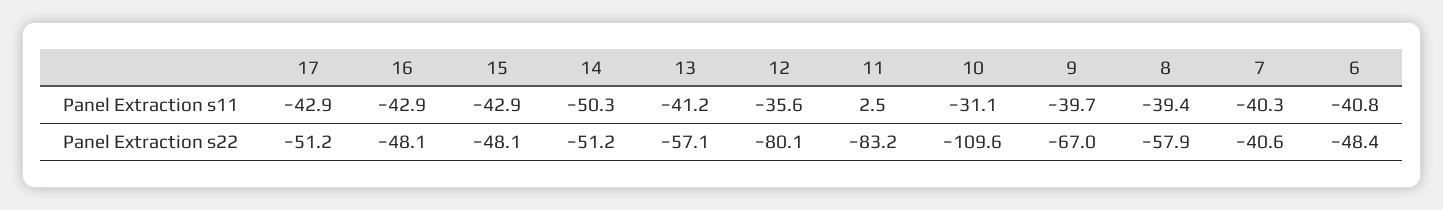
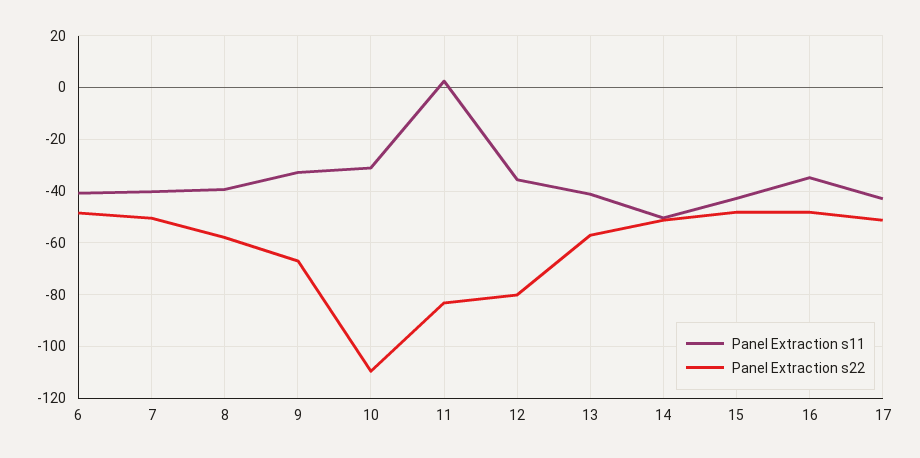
  {
    "Panel Extraction s11": {
      "17": -42.9,
-     "16": -42.9,
+     "16": -35,
      "15": -42.9,
      "14": -50.3,
      "13": -41.2,
      "12": -35.6,
      "11": 2.5,
      "10": -31.1,
-     "9": -39.7,
+     "9": -32.5,
      "8": -39.4,
      "7": -40.3,
      "6": -40.8
    },
    "Panel Extraction s22": {
      "17": -51.2,
      "16": -48.1,
      "15": -48.1,
      "14": -51.2,
      "13": -57.1,
      "12": -80.1,
      "11": -83.2,
      "10": -109.6,
      "9": -67,
      "8": -57.9,
-     "7": -40.6,
+     "7": -50,
      "6": -48.4
    }
  }

